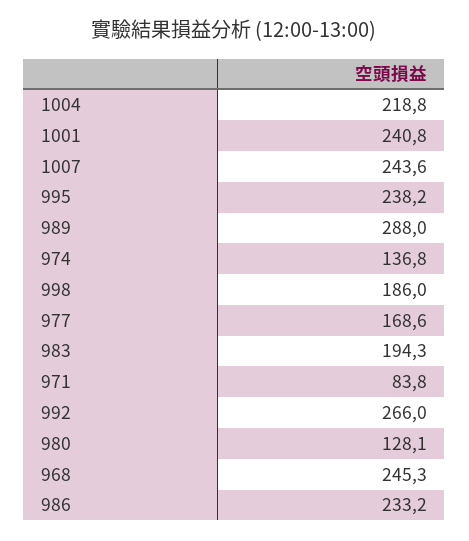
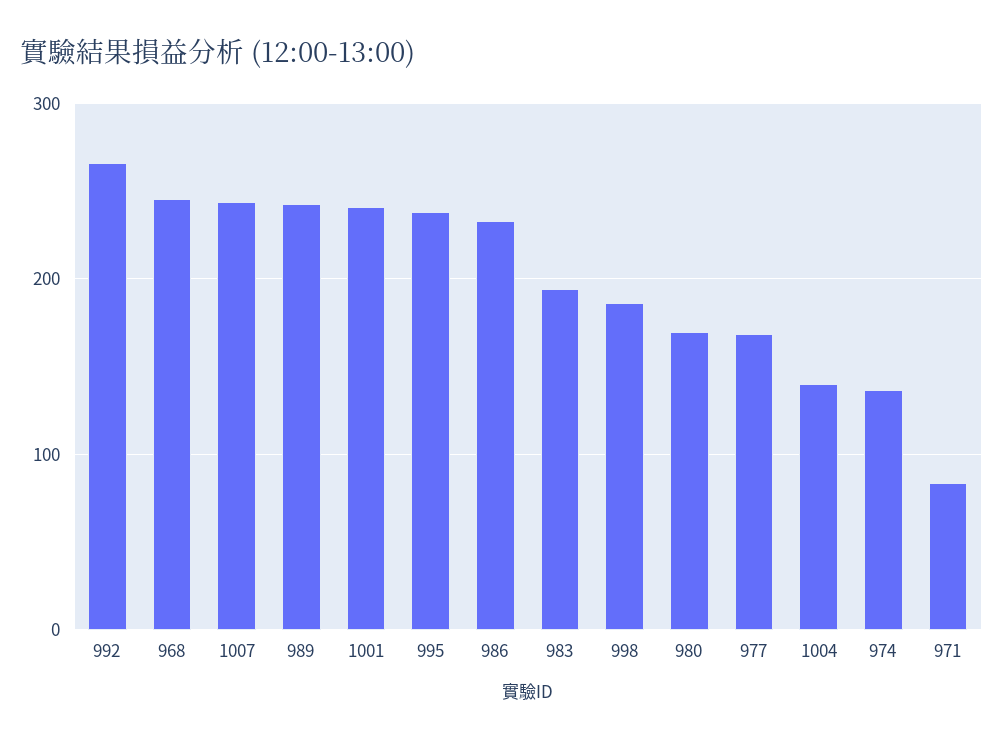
  {
-   "1004": 218.8,
+   "1004": 140,
    "1001": 240.8,
    "1007": 243.6,
    "995": 238.2,
-   "989": 288,
+   "989": 240,
    "974": 136.8,
    "998": 186,
    "977": 168.6,
    "983": 194.3,
    "971": 83.8,
    "992": 266,
-   "980": 128.1,
+   "980": 170,
    "968": 245.3,
    "986": 233.2
  }

